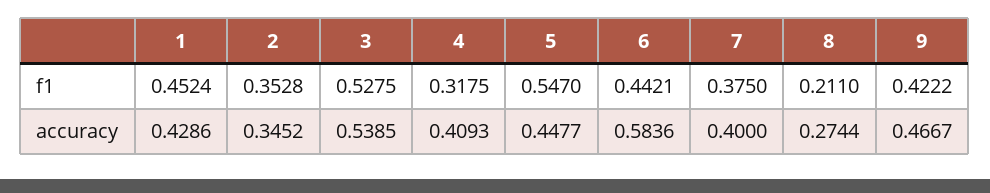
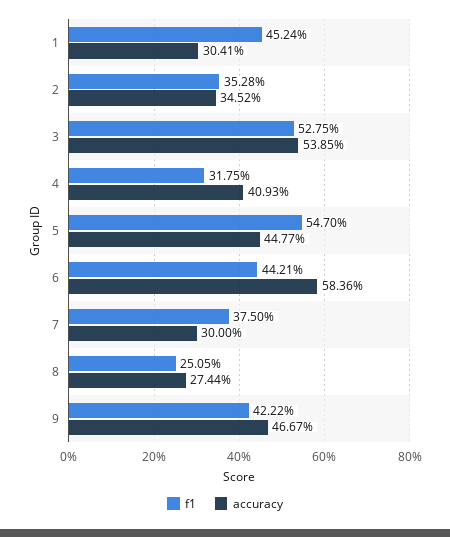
  {
    "f1": {
      "1": 0.4524,
      "2": 0.3528,
      "3": 0.5275,
      "4": 0.3175,
      "5": 0.547,
      "6": 0.4421,
      "7": 0.375,
-     "8": 0.211,
+     "8": 0.2505,
      "9": 0.4222
    },
    "accuracy": {
-     "1": 0.4286,
+     "1": 0.3041,
      "2": 0.3452,
      "3": 0.5385,
      "4": 0.4093,
      "5": 0.4477,
      "6": 0.5836,
-     "7": 0.4,
+     "7": 0.3,
      "8": 0.2744,
      "9": 0.4667
    }
  }

